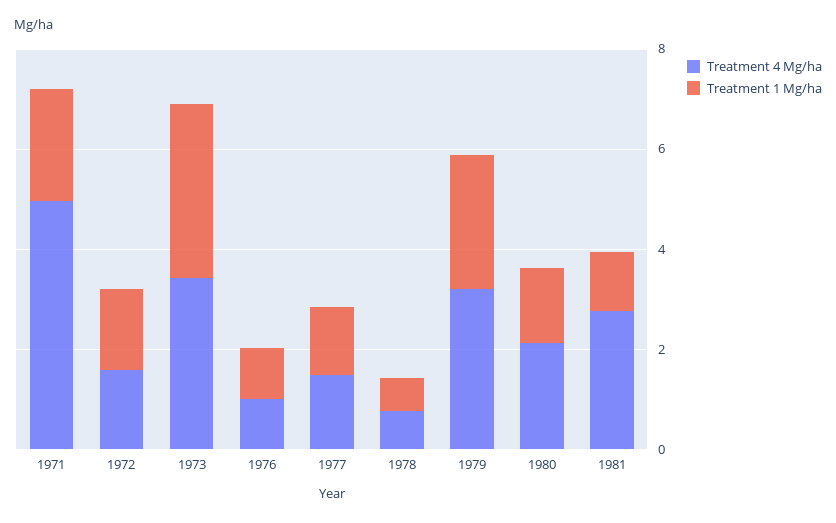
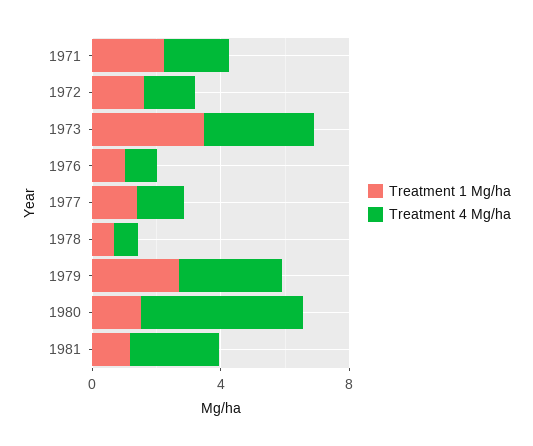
  {
    "Treatment 4 Mg/ha": {
-     "1971": 5,
+     "1971": 2,
      "1972": 1.5,
      "1973": 3.5,
      "1976": 1,
      "1977": 1.5,
      "1978": 1,
      "1979": 3,
-     "1980": 2,
+     "1980": 5,
      "1981": 3
    },
    "Treatment 1 Mg/ha": {
      "1971": 2,
      "1972": 1.5,
      "1973": 3.5,
      "1976": 1,
      "1977": 1.5,
      "1978": 0.5,
      "1979": 2.5,
      "1980": 1.5,
      "1981": 1
    }
  }

